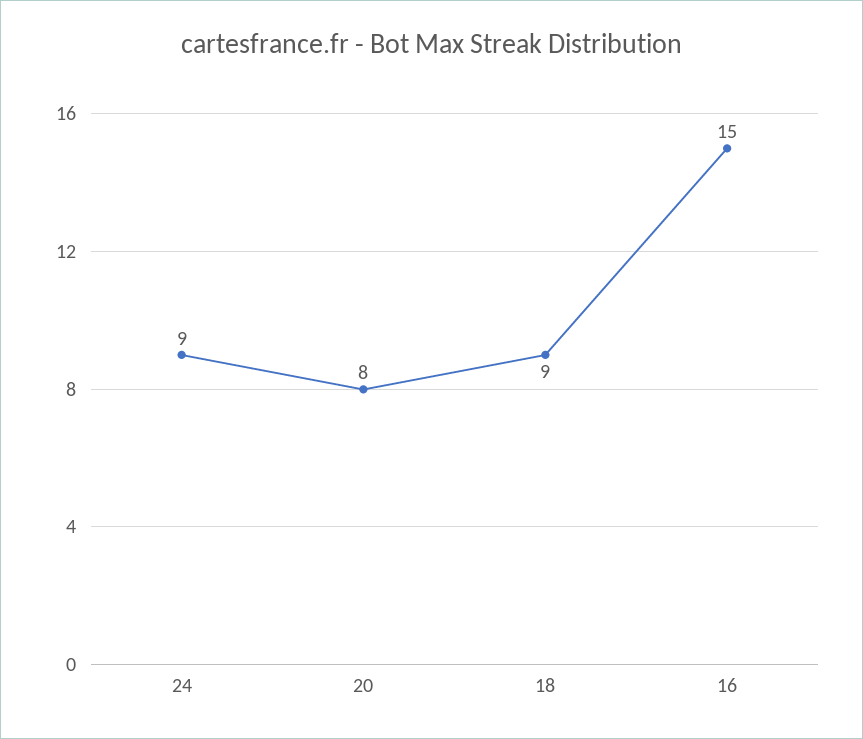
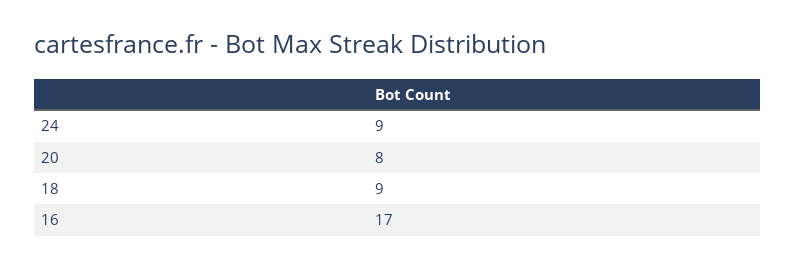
  {
    "24": 9,
    "20": 8,
    "18": 9,
-   "16": 15
+   "16": 17
  }

